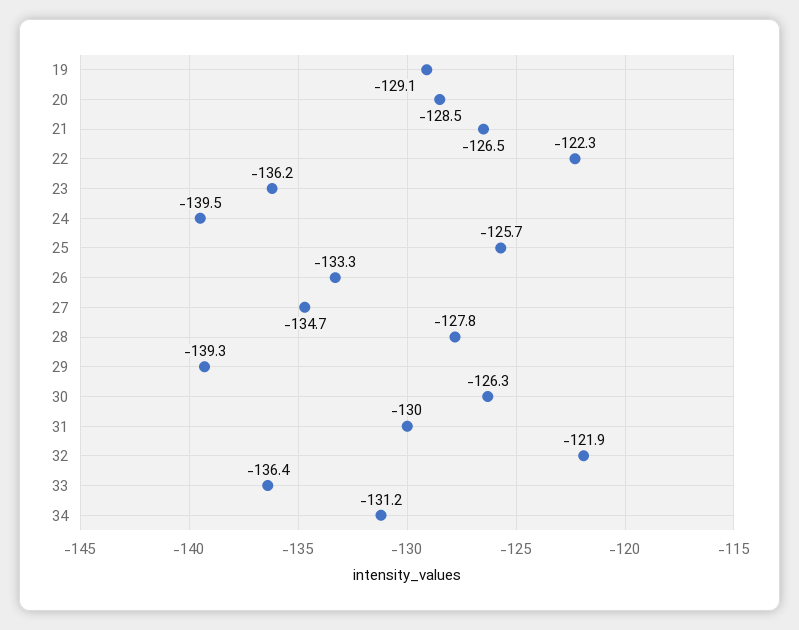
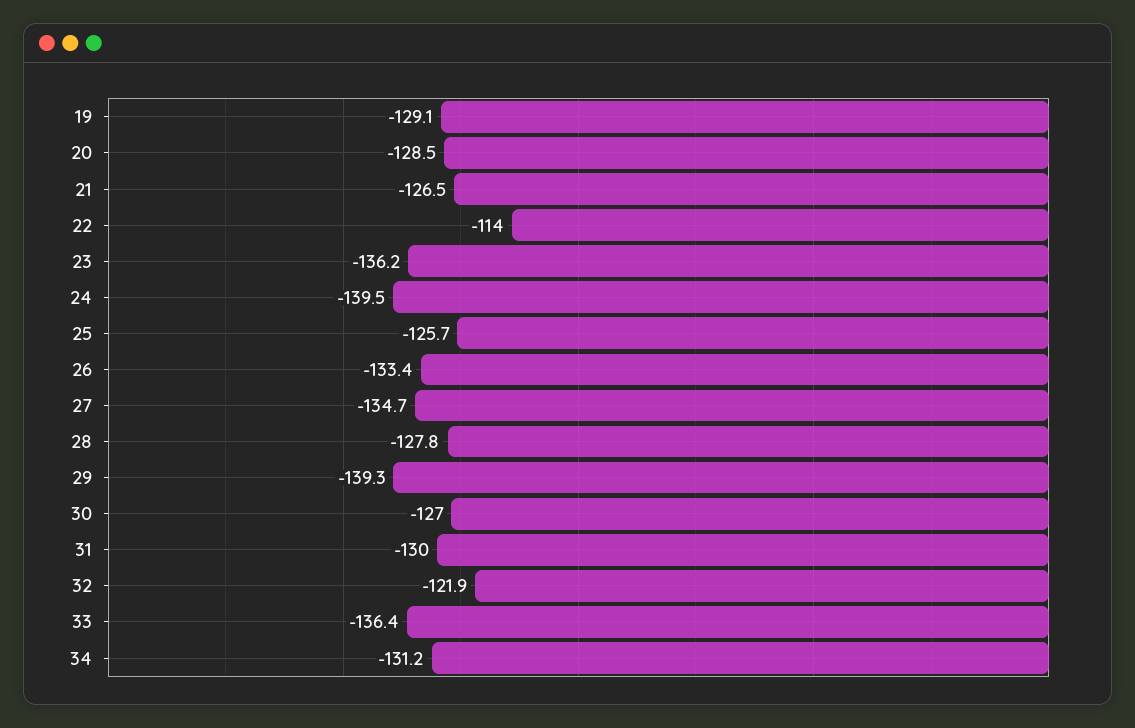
  {
    "19": -129.1,
    "20": -128.5,
    "21": -126.5,
-   "22": -122.3,
+   "22": -114,
    "23": -136.2,
    "24": -139.5,
    "25": -125.7,
-   "26": -133.3,
+   "26": -133.4,
    "27": -134.7,
    "28": -127.8,
    "29": -139.3,
-   "30": -126.3,
+   "30": -127,
    "31": -130,
    "32": -121.9,
    "33": -136.4,
    "34": -131.2
  }

